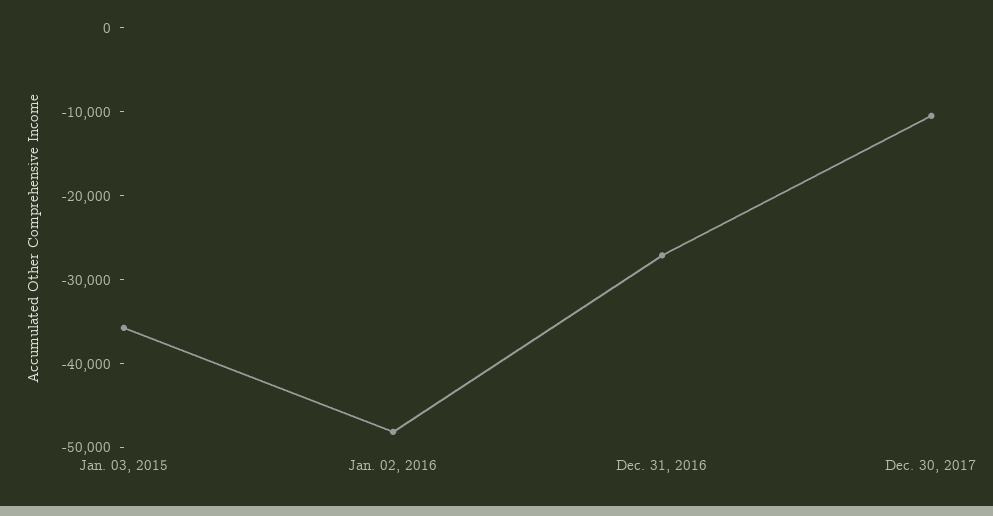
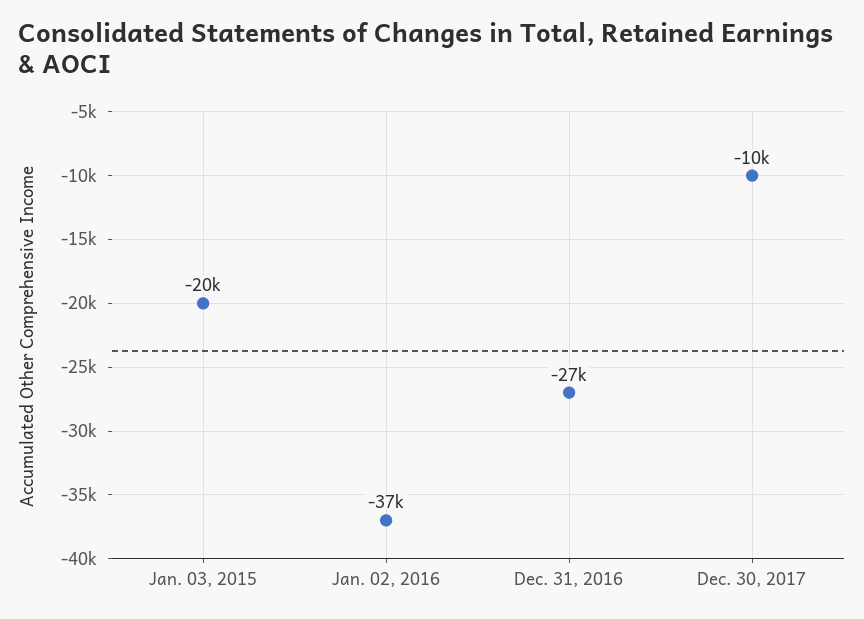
  {
-   "Jan. 03, 2015": -36000,
+   "Jan. 03, 2015": -20000,
-   "Jan. 02, 2016": -48000,
+   "Jan. 02, 2016": -37000,
    "Dec. 31, 2016": -27000,
    "Dec. 30, 2017": -10000
  }

